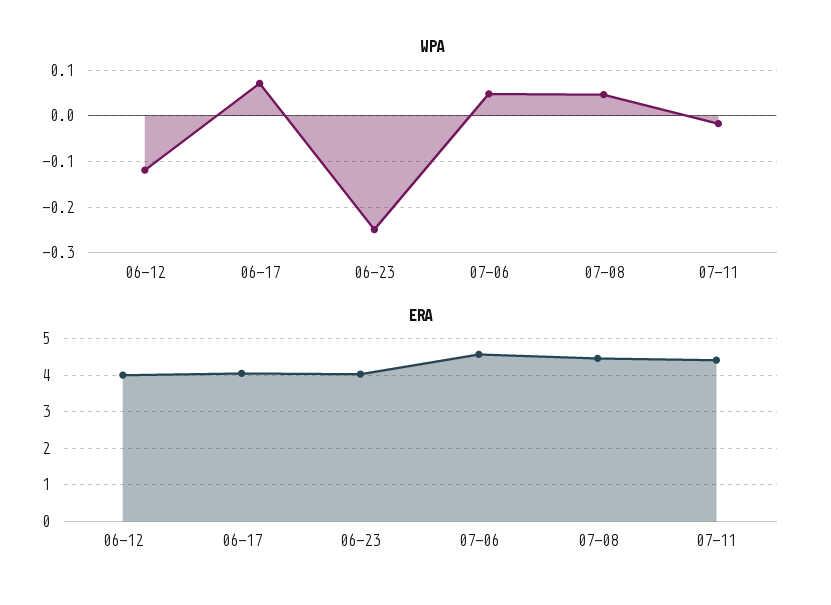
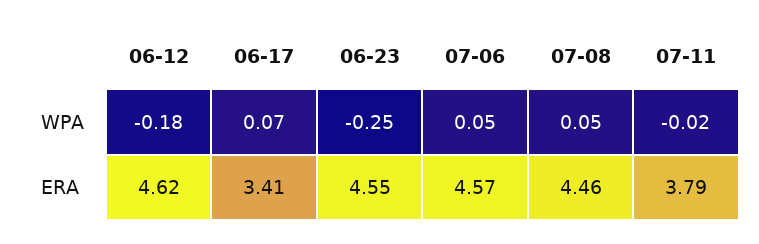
  {
    "WPA": {
-     "06-12": -0.12,
+     "06-12": -0.18,
      "06-17": 0.07,
      "06-23": -0.25,
      "07-06": 0.05,
      "07-08": 0.05,
      "07-11": -0.02
    },
    "ERA": {
-     "06-12": 4,
+     "06-12": 4.62,
-     "06-17": 4,
+     "06-17": 3.41,
-     "06-23": 4,
+     "06-23": 4.55,
      "07-06": 4.57,
      "07-08": 4.46,
-     "07-11": 4.4
+     "07-11": 3.79
    }
  }

